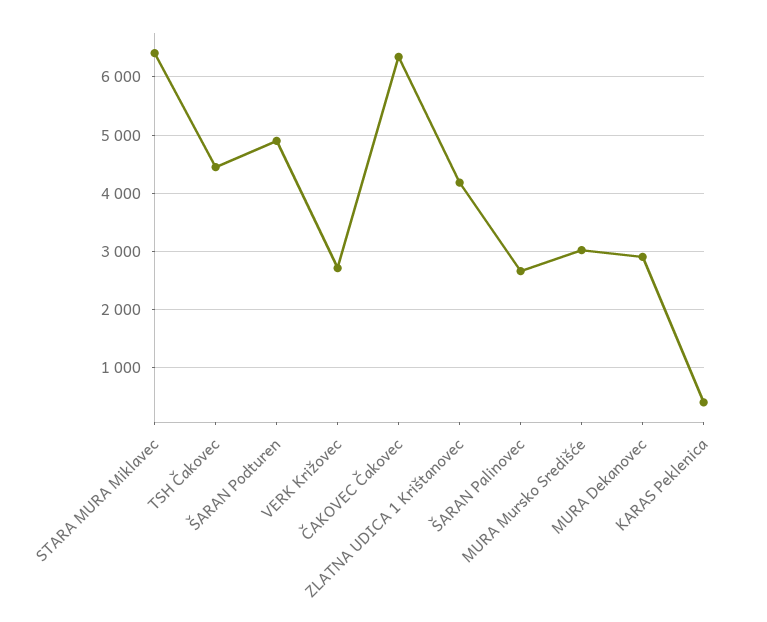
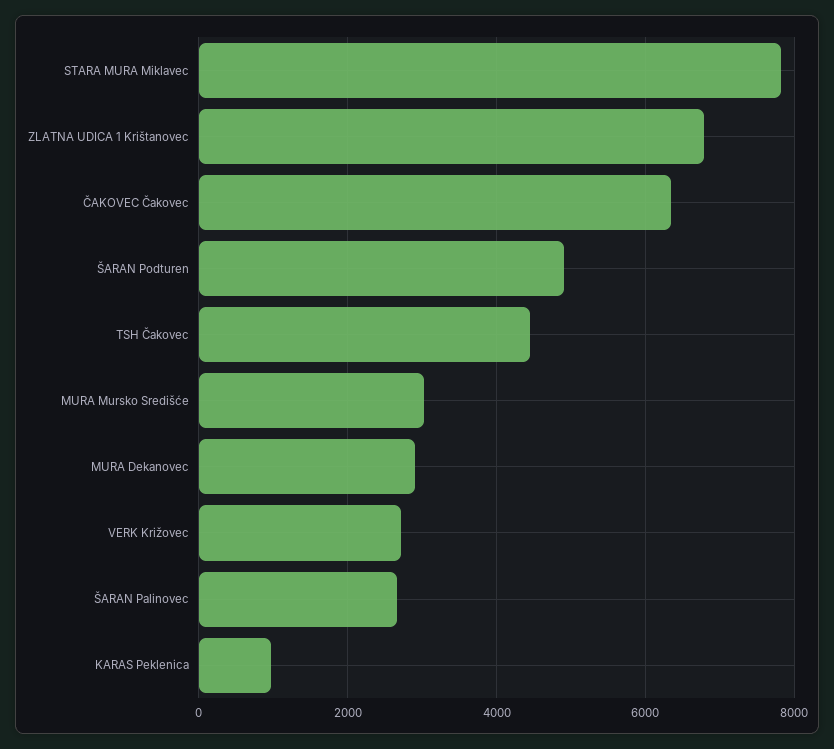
  {
-   "STARA MURA Miklavec": 6400,
+   "STARA MURA Miklavec": 7800,
    "TSH Čakovec": 4400,
    "ŠARAN Podturen": 5000,
    "VERK Križovec": 2800,
    "ČAKOVEC Čakovec": 6400,
-   "ZLATNA UDICA 1 Krištanovec": 4200,
+   "ZLATNA UDICA 1 Krištanovec": 6800,
    "ŠARAN Palinovec": 2600,
    "MURA Mursko Središće": 3000,
    "MURA Dekanovec": 3000,
-   "KARAS Peklenica": 400
+   "KARAS Peklenica": 1000
  }

